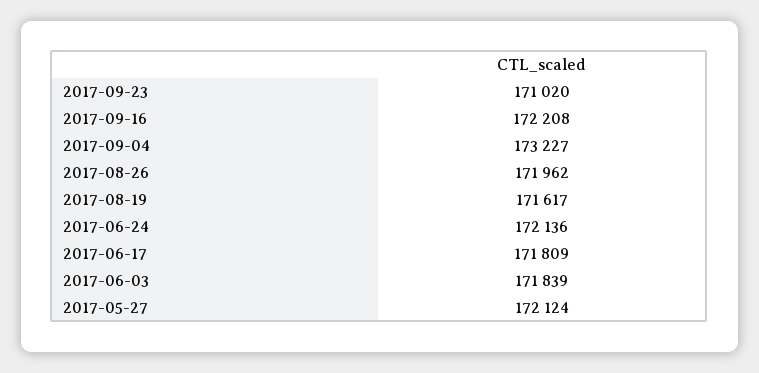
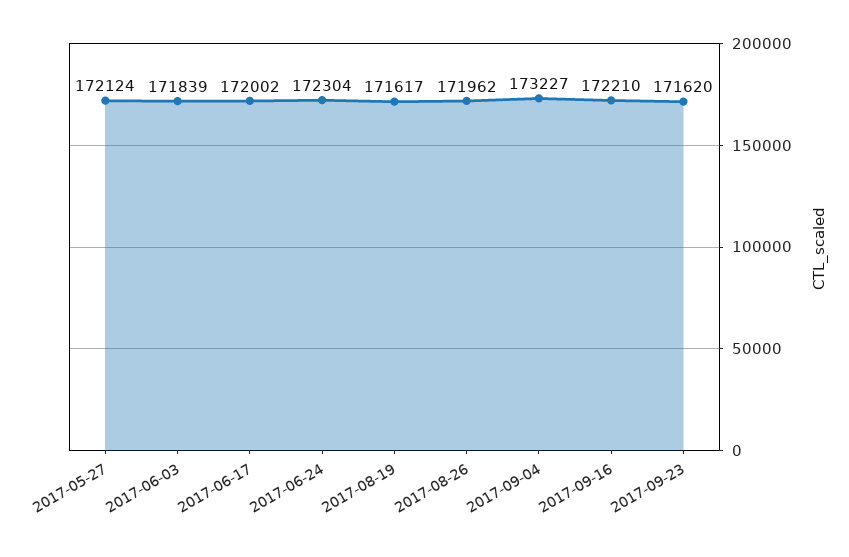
  {
-   "2017-09-23": 171020,
+   "2017-09-23": 171620,
-   "2017-09-16": 172208,
+   "2017-09-16": 172210,
    "2017-09-04": 173227,
    "2017-08-26": 171962,
    "2017-08-19": 171617,
-   "2017-06-24": 172136,
+   "2017-06-24": 172304,
-   "2017-06-17": 171809,
+   "2017-06-17": 172002,
    "2017-06-03": 171839,
    "2017-05-27": 172124
  }

